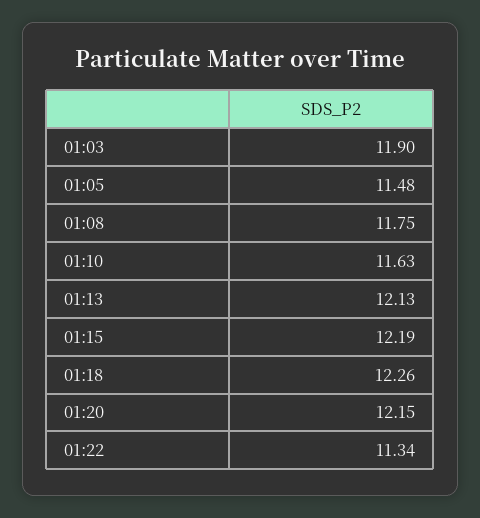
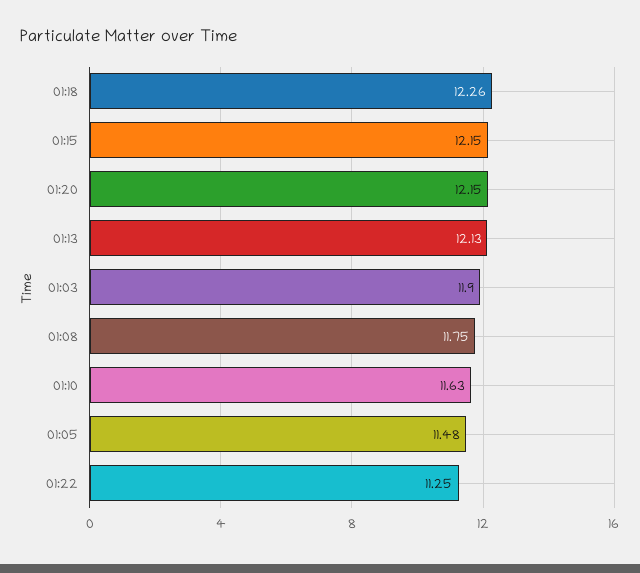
  {
    "01:03": 11.9,
    "01:05": 11.48,
    "01:08": 11.75,
    "01:10": 11.63,
    "01:13": 12.13,
-   "01:15": 12.19,
+   "01:15": 12.15,
    "01:18": 12.26,
    "01:20": 12.15,
-   "01:22": 11.34
+   "01:22": 11.25
  }

